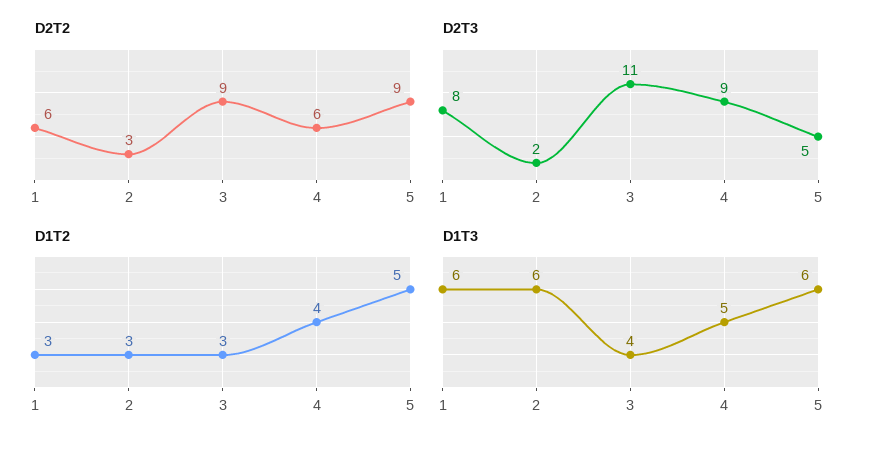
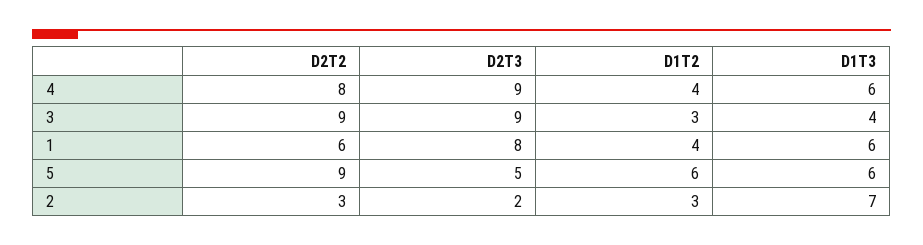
  {
    "D2T2": {
      "1": 6,
      "2": 3,
      "3": 9,
-     "4": 6,
+     "4": 8,
      "5": 9
    },
    "D2T3": {
      "1": 8,
      "2": 2,
-     "3": 11,
+     "3": 9,
      "4": 9,
      "5": 5
    },
    "D1T2": {
-     "1": 3,
+     "1": 4,
      "2": 3,
      "3": 3,
      "4": 4,
-     "5": 5
+     "5": 6
    },
    "D1T3": {
      "1": 6,
-     "2": 6,
+     "2": 7,
      "3": 4,
-     "4": 5,
+     "4": 6,
      "5": 6
    }
  }

